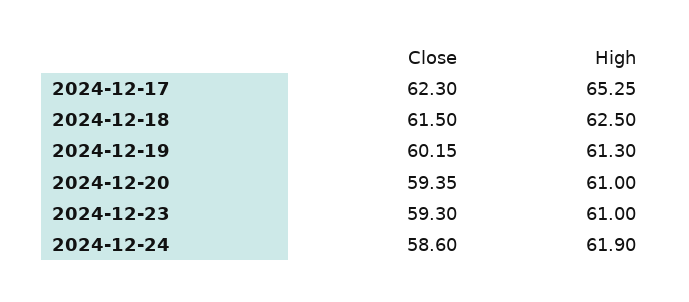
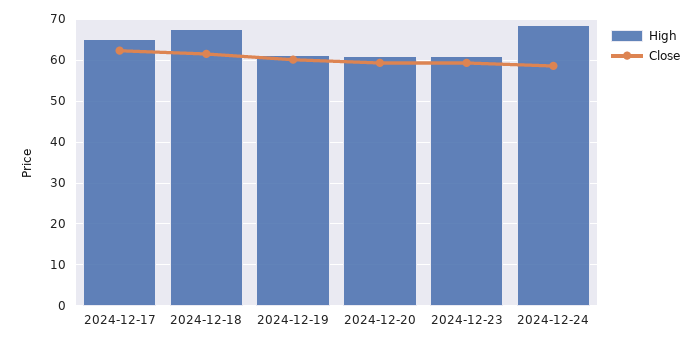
  {
    "Close": {
      "2024-12-17": 62.3,
      "2024-12-18": 61.5,
      "2024-12-19": 60.15,
      "2024-12-20": 59.35,
      "2024-12-23": 59.3,
      "2024-12-24": 58.6
    },
    "High": {
      "2024-12-17": 65.25,
-     "2024-12-18": 62.5,
+     "2024-12-18": 68,
      "2024-12-19": 61.3,
      "2024-12-20": 61,
      "2024-12-23": 61,
-     "2024-12-24": 61.9
+     "2024-12-24": 68
    }
  }

